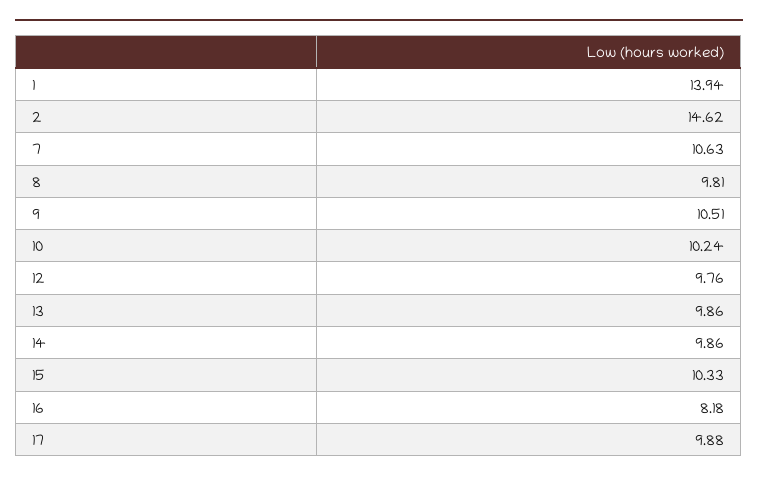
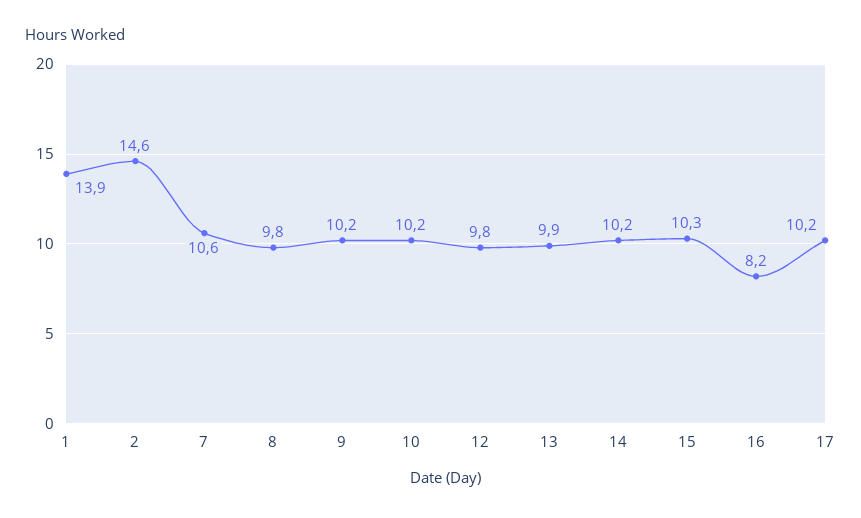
  {
    "1": 13.94,
    "2": 14.62,
    "7": 10.63,
    "8": 9.81,
-   "9": 10.51,
+   "9": 10.2,
    "10": 10.24,
    "12": 9.76,
    "13": 9.86,
-   "14": 9.86,
+   "14": 10.2,
    "15": 10.33,
    "16": 8.18,
-   "17": 9.88
+   "17": 10.2
  }

